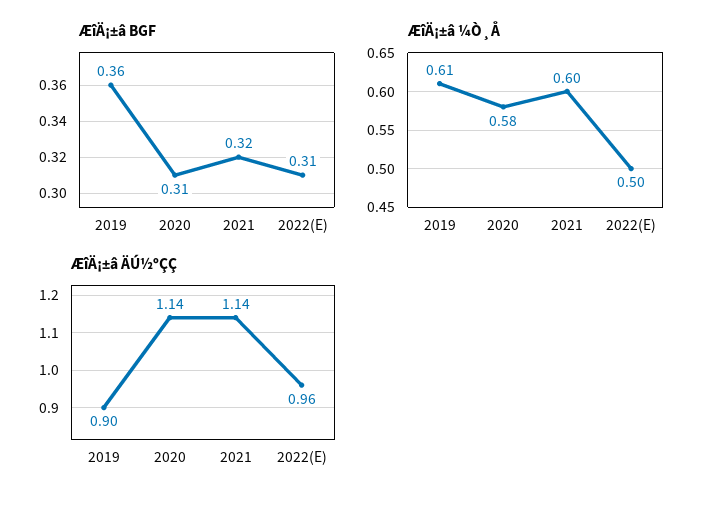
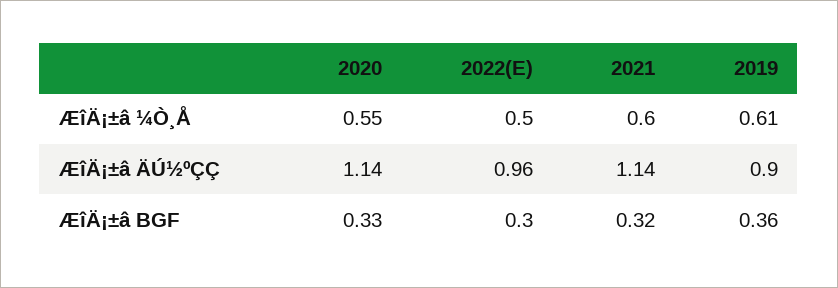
  {
    "ÆîÄ¡±â BGF": {
      "2019": 0.36,
-     "2020": 0.31,
+     "2020": 0.33,
      "2021": 0.32,
-     "2022(E)": 0.31
+     "2022(E)": 0.3
    },
    "ÆîÄ¡±â ¼Ò¸Å": {
      "2019": 0.61,
-     "2020": 0.58,
+     "2020": 0.55,
      "2021": 0.6,
      "2022(E)": 0.5
    },
    "ÆîÄ¡±â ÄÚ½ºÇÇ": {
      "2019": 0.9,
      "2020": 1.14,
      "2021": 1.14,
      "2022(E)": 0.96
    }
  }

